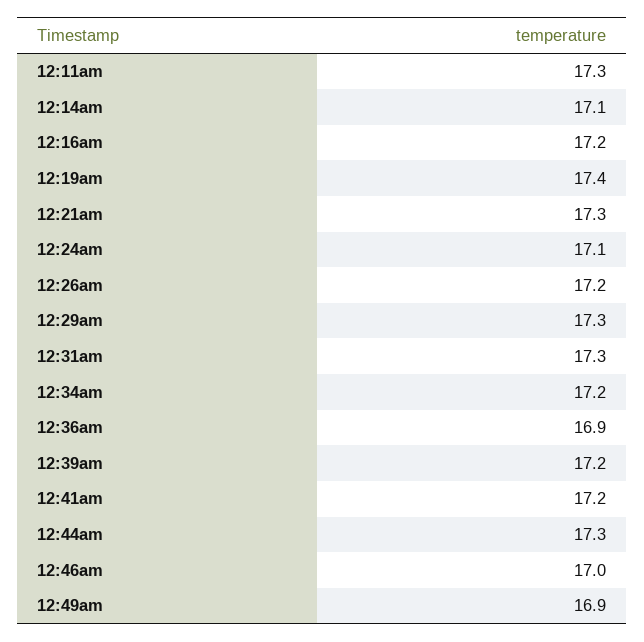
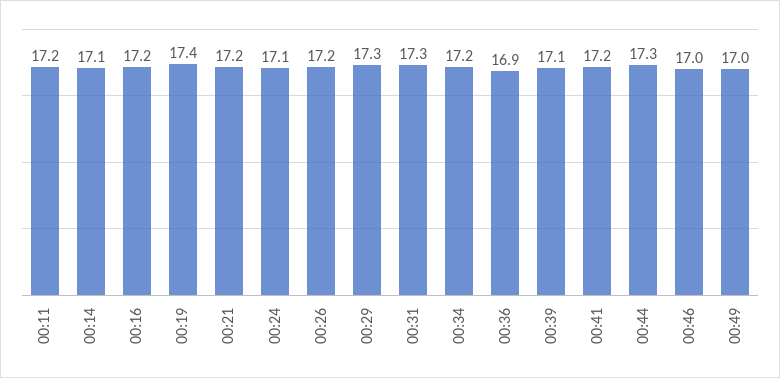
  {
-   "12:11am": 17.3,
+   "12:11am": 17.2,
    "12:14am": 17.1,
    "12:16am": 17.2,
    "12:19am": 17.4,
-   "12:21am": 17.3,
+   "12:21am": 17.2,
    "12:24am": 17.1,
    "12:26am": 17.2,
    "12:29am": 17.3,
    "12:31am": 17.3,
    "12:34am": 17.2,
    "12:36am": 16.9,
-   "12:39am": 17.2,
+   "12:39am": 17.1,
    "12:41am": 17.2,
    "12:44am": 17.3,
    "12:46am": 17,
-   "12:49am": 16.9
+   "12:49am": 17
  }

